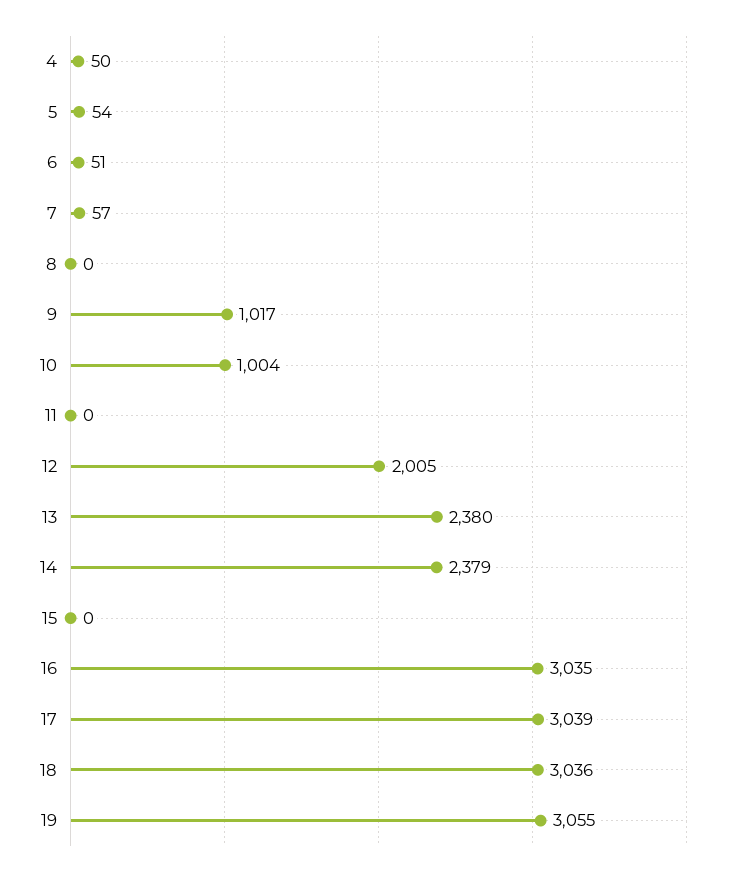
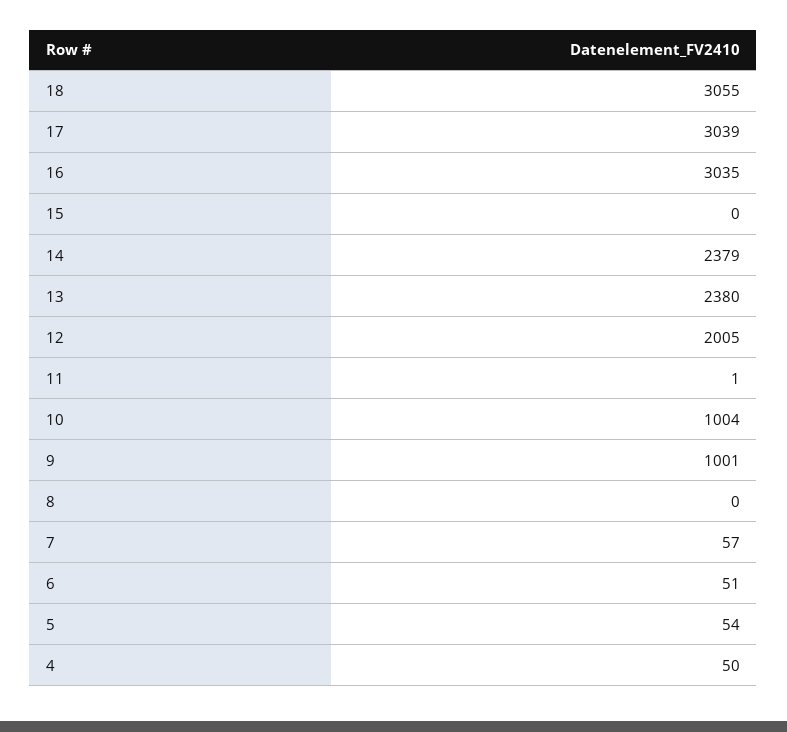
  {
    "4": 50,
    "5": 54,
    "6": 51,
    "7": 57,
    "8": 0,
-   "9": 1017,
+   "9": 1001,
    "10": 1004,
-   "11": 0,
+   "11": 1,
    "12": 2005,
    "13": 2380,
    "14": 2379,
    "15": 0,
    "16": 3035,
    "17": 3039,
-   "18": 3036,
+   "18": 3055
-   "19": 3055
  }

